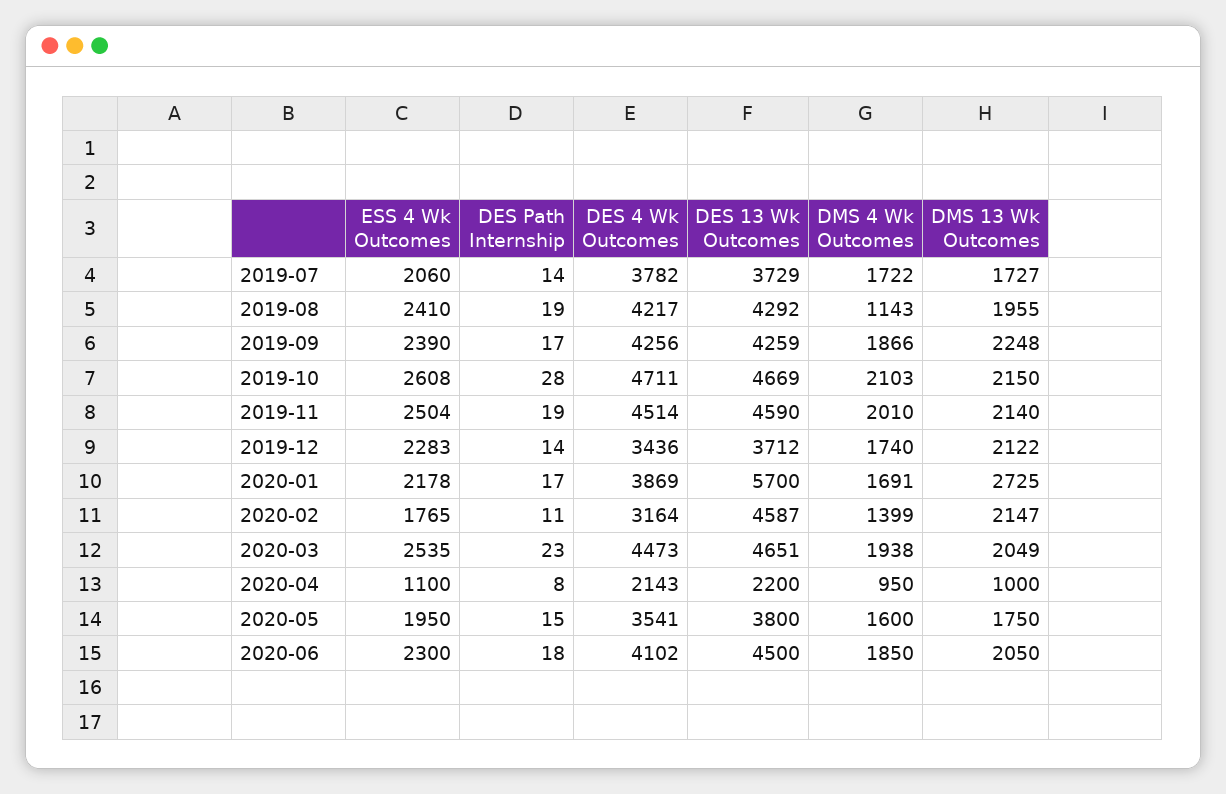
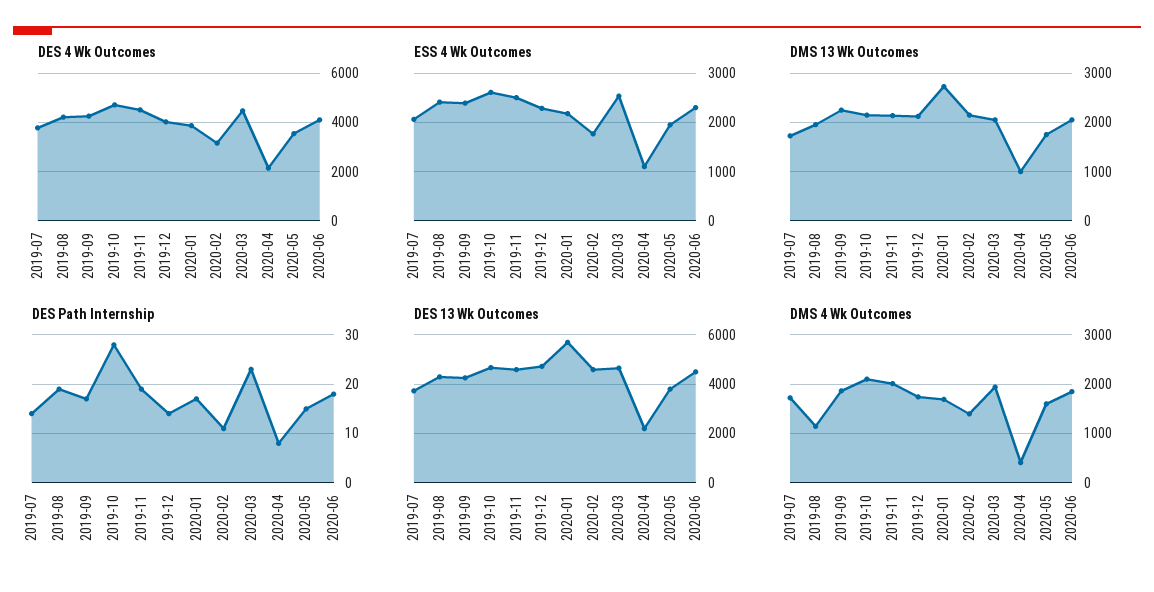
  {
    "ESS 4 Wk Outcomes": {
      "2019-07": 2060,
      "2019-08": 2410,
      "2019-09": 2390,
      "2019-10": 2608,
      "2019-11": 2504,
      "2019-12": 2283,
      "2020-01": 2178,
      "2020-02": 1765,
      "2020-03": 2535,
      "2020-04": 1100,
      "2020-05": 1950,
      "2020-06": 2300
    },
    "DES Path Internship": {
      "2019-07": 14,
      "2019-08": 19,
      "2019-09": 17,
      "2019-10": 28,
      "2019-11": 19,
      "2019-12": 14,
      "2020-01": 17,
      "2020-02": 11,
      "2020-03": 23,
      "2020-04": 8,
      "2020-05": 15,
      "2020-06": 18
    },
    "DES 4 Wk Outcomes": {
      "2019-07": 3782,
      "2019-08": 4217,
      "2019-09": 4256,
      "2019-10": 4711,
      "2019-11": 4514,
-     "2019-12": 3436,
+     "2019-12": 4000,
      "2020-01": 3869,
      "2020-02": 3164,
      "2020-03": 4473,
      "2020-04": 2143,
      "2020-05": 3541,
      "2020-06": 4102
    },
    "DES 13 Wk Outcomes": {
      "2019-07": 3729,
      "2019-08": 4292,
      "2019-09": 4259,
      "2019-10": 4669,
      "2019-11": 4590,
-     "2019-12": 3712,
+     "2019-12": 4750,
      "2020-01": 5700,
      "2020-02": 4587,
      "2020-03": 4651,
      "2020-04": 2200,
      "2020-05": 3800,
      "2020-06": 4500
    },
    "DMS 4 Wk Outcomes": {
      "2019-07": 1722,
      "2019-08": 1143,
      "2019-09": 1866,
      "2019-10": 2103,
      "2019-11": 2010,
      "2019-12": 1740,
      "2020-01": 1691,
      "2020-02": 1399,
      "2020-03": 1938,
-     "2020-04": 950,
+     "2020-04": 400,
      "2020-05": 1600,
      "2020-06": 1850
    },
    "DMS 13 Wk Outcomes": {
      "2019-07": 1727,
      "2019-08": 1955,
      "2019-09": 2248,
      "2019-10": 2150,
      "2019-11": 2140,
      "2019-12": 2122,
      "2020-01": 2725,
      "2020-02": 2147,
      "2020-03": 2049,
      "2020-04": 1000,
      "2020-05": 1750,
      "2020-06": 2050
    }
  }

